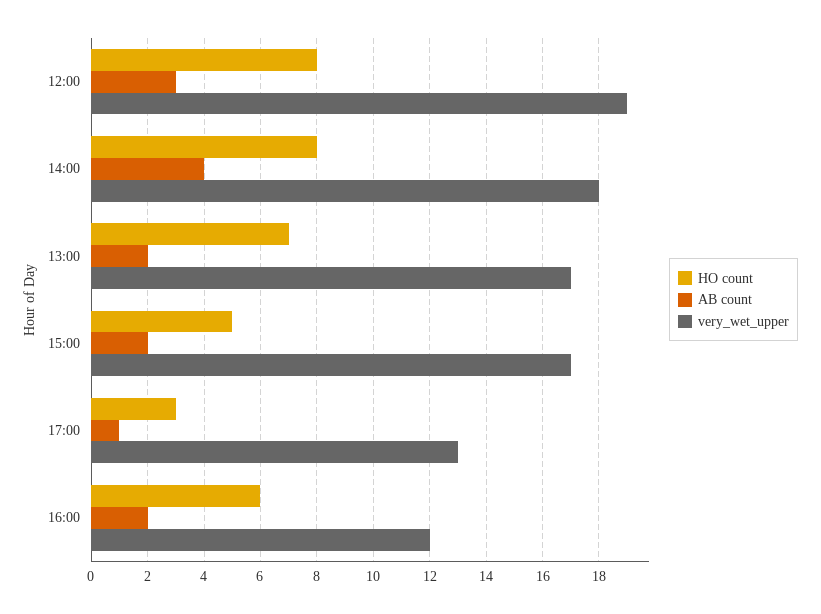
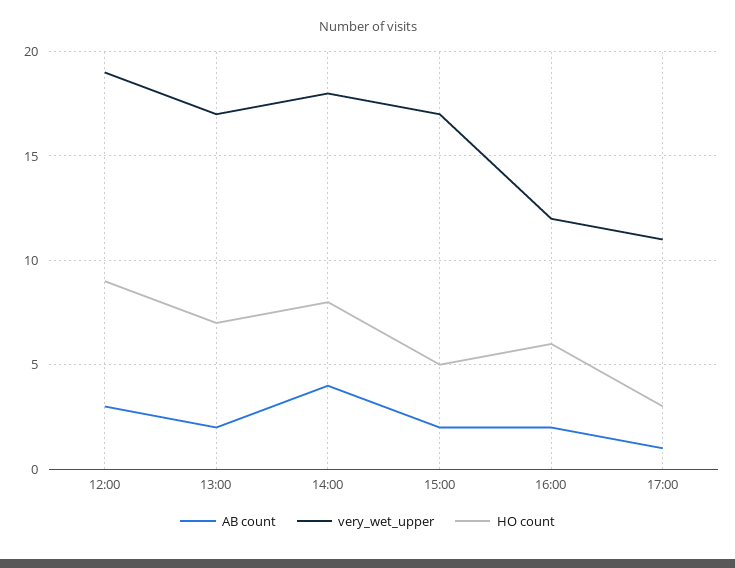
  {
    "HO count": {
-     "12:00": 8,
+     "12:00": 9,
      "14:00": 8,
      "13:00": 7,
      "15:00": 5,
      "17:00": 3,
      "16:00": 6
    },
    "AB count": {
      "12:00": 3,
      "14:00": 4,
      "13:00": 2,
      "15:00": 2,
      "17:00": 1,
      "16:00": 2
    },
    "very_wet_upper": {
      "12:00": 19,
      "14:00": 18,
      "13:00": 17,
      "15:00": 17,
-     "17:00": 13,
+     "17:00": 11,
      "16:00": 12
    }
  }

